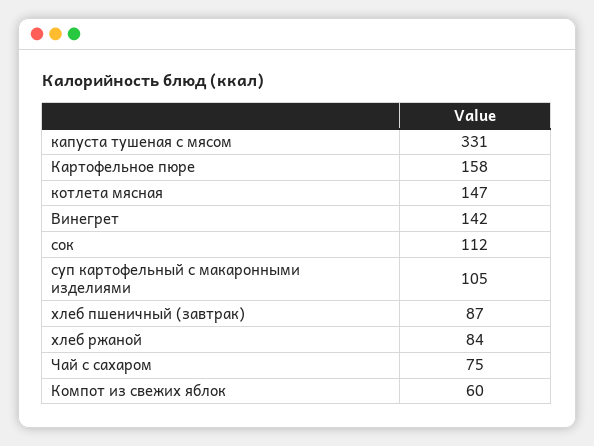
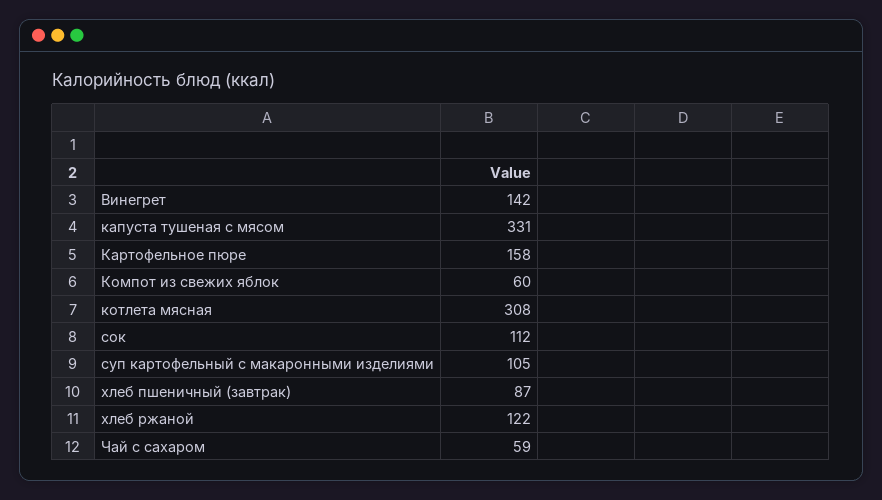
  {
    "капуста тушеная с мясом": 331,
    "Картофельное пюре": 158,
-   "котлета мясная": 147,
+   "котлета мясная": 308,
    "Винегрет": 142,
    "сок": 112,
    "суп картофельный с макаронными изделиями": 105,
    "хлеб пшеничный (завтрак)": 87,
-   "хлеб ржаной": 84,
+   "хлеб ржаной": 122,
-   "Чай с сахаром": 75,
+   "Чай с сахаром": 59,
    "Компот из свежих яблок": 60
  }

